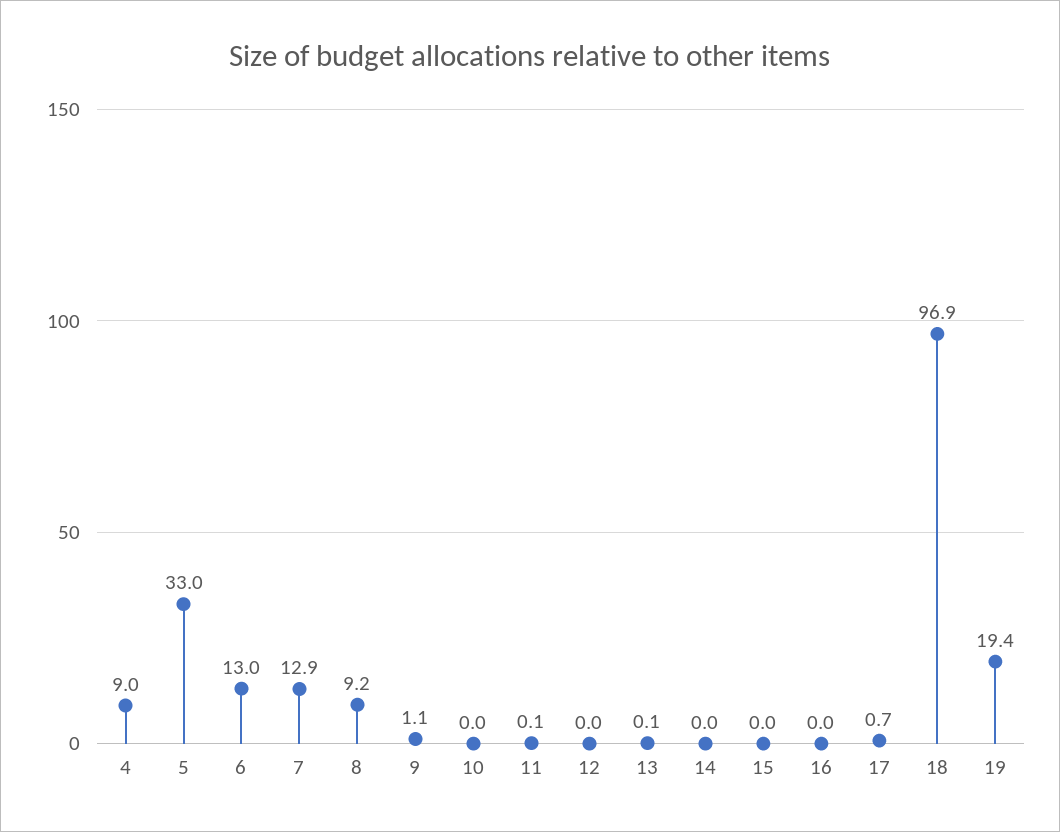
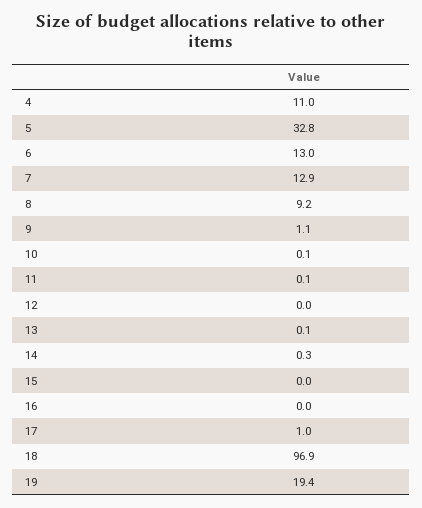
  {
-   "4": 9,
+   "4": 11,
-   "5": 33,
+   "5": 32.8,
    "6": 13,
    "7": 12.9,
    "8": 9.2,
    "9": 1.1,
-   "10": 0,
+   "10": 0.1,
    "11": 0.1,
    "12": 0,
    "13": 0.1,
-   "14": 0,
+   "14": 0.3,
    "15": 0,
    "16": 0,
-   "17": 0.7,
+   "17": 1,
    "18": 96.9,
    "19": 19.4
  }

